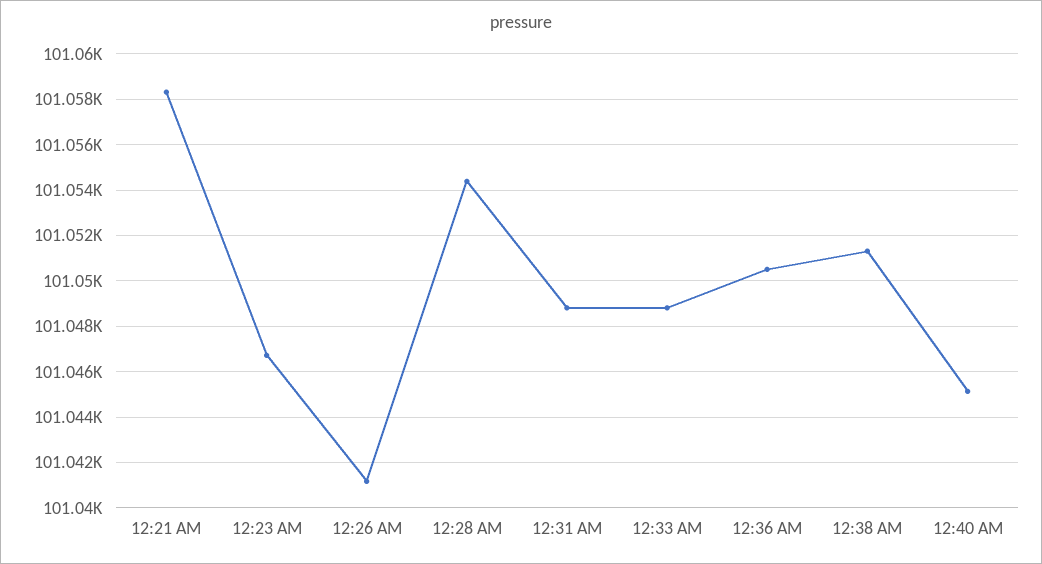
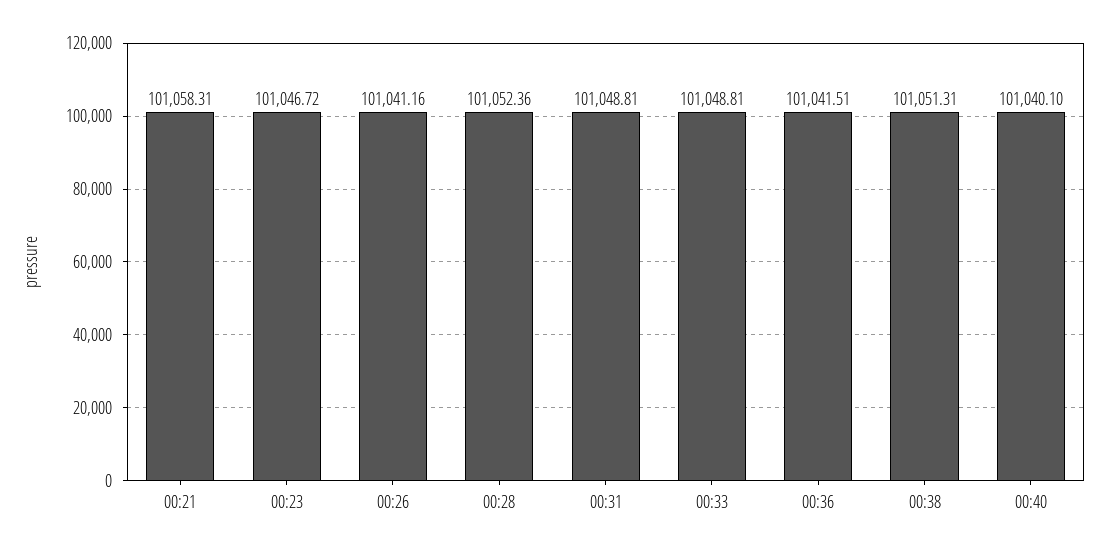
  {
    "12:21 AM": 101058.31,
    "12:23 AM": 101046.72,
    "12:26 AM": 101041.16,
-   "12:28 AM": 101054.5,
+   "12:28 AM": 101052.36,
    "12:31 AM": 101048.81,
    "12:33 AM": 101048.81,
-   "12:36 AM": 101050.5,
+   "12:36 AM": 101041.51,
    "12:38 AM": 101051.31,
-   "12:40 AM": 101045
+   "12:40 AM": 101040.1
  }

